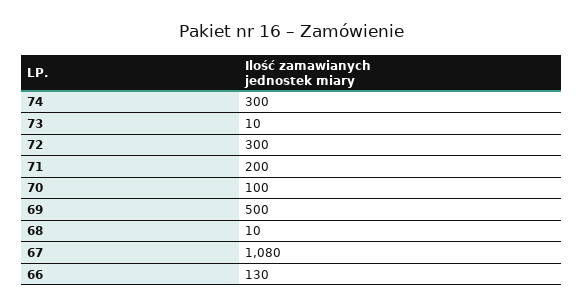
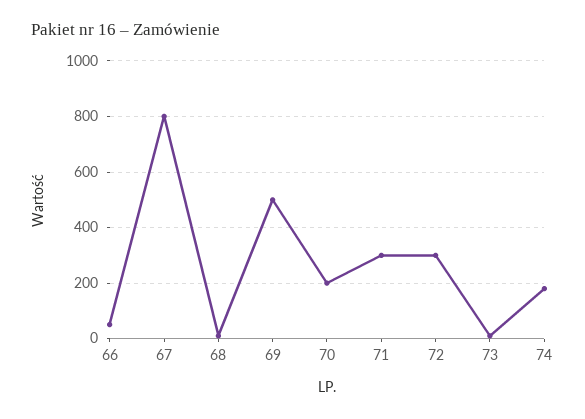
  {
-   "74": 300,
+   "74": 175,
    "73": 10,
    "72": 300,
-   "71": 200,
+   "71": 300,
-   "70": 100,
+   "70": 200,
    "69": 500,
    "68": 10,
-   "67": 1080,
+   "67": 800,
-   "66": 130
+   "66": 50
  }

